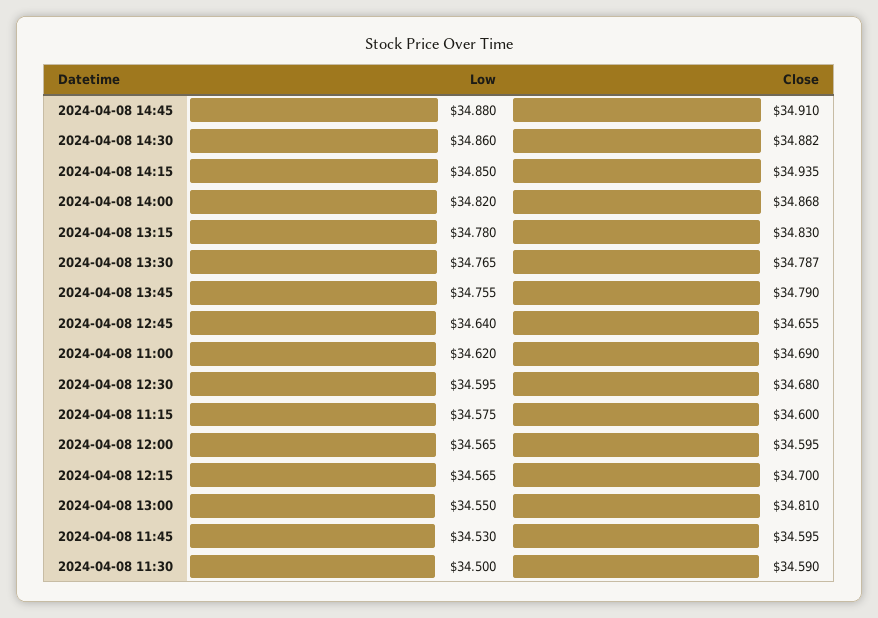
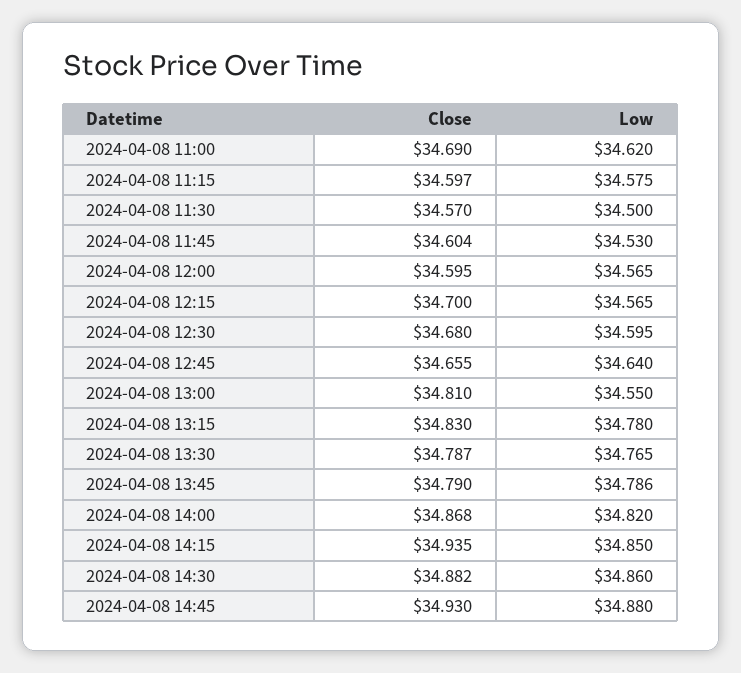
  {
    "Low": {
      "2024-04-08 14:45": 34.88,
      "2024-04-08 14:30": 34.86,
      "2024-04-08 14:15": 34.85,
      "2024-04-08 14:00": 34.82,
      "2024-04-08 13:15": 34.78,
      "2024-04-08 13:30": 34.765,
-     "2024-04-08 13:45": 34.755,
+     "2024-04-08 13:45": 34.786,
      "2024-04-08 12:45": 34.64,
      "2024-04-08 11:00": 34.62,
      "2024-04-08 12:30": 34.595,
      "2024-04-08 11:15": 34.575,
      "2024-04-08 12:00": 34.565,
      "2024-04-08 12:15": 34.565,
      "2024-04-08 13:00": 34.55,
      "2024-04-08 11:45": 34.53,
      "2024-04-08 11:30": 34.5
    },
    "Close": {
-     "2024-04-08 14:45": 34.91,
+     "2024-04-08 14:45": 34.93,
      "2024-04-08 14:30": 34.882,
      "2024-04-08 14:15": 34.935,
      "2024-04-08 14:00": 34.868,
      "2024-04-08 13:15": 34.83,
      "2024-04-08 13:30": 34.787,
      "2024-04-08 13:45": 34.79,
      "2024-04-08 12:45": 34.655,
      "2024-04-08 11:00": 34.69,
      "2024-04-08 12:30": 34.68,
-     "2024-04-08 11:15": 34.6,
+     "2024-04-08 11:15": 34.597,
      "2024-04-08 12:00": 34.595,
      "2024-04-08 12:15": 34.7,
      "2024-04-08 13:00": 34.81,
-     "2024-04-08 11:45": 34.595,
+     "2024-04-08 11:45": 34.604,
-     "2024-04-08 11:30": 34.59
+     "2024-04-08 11:30": 34.57
    }
  }

